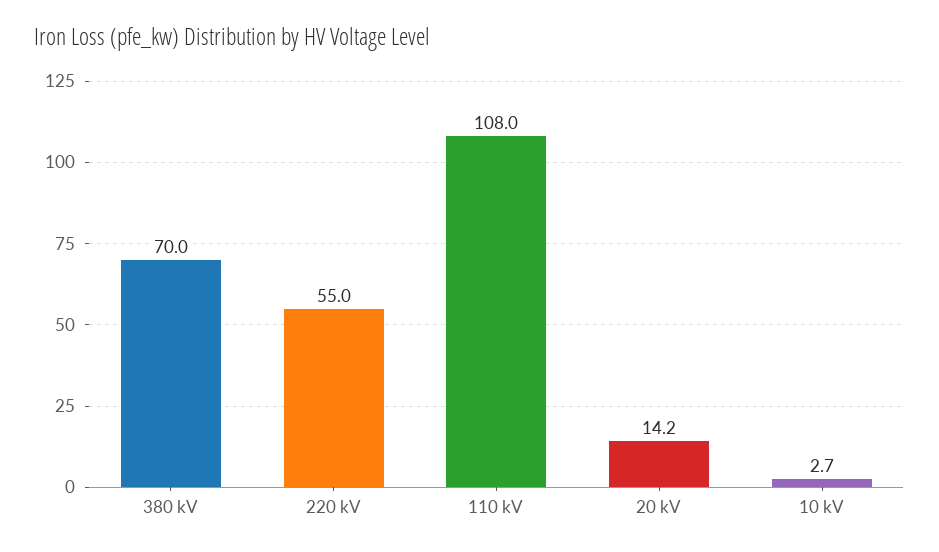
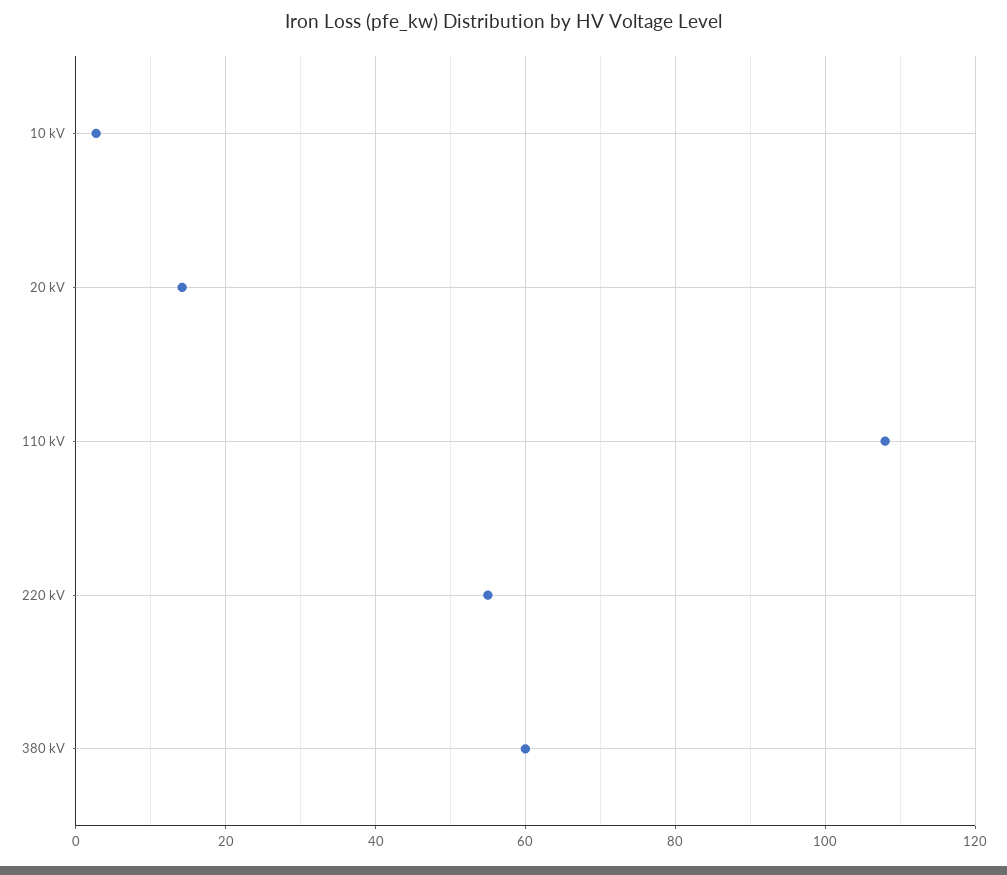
  {
-   "380 kV": 70,
+   "380 kV": 60,
    "220 kV": 55,
    "110 kV": 108,
    "20 kV": 14.2,
    "10 kV": 2.7
  }

